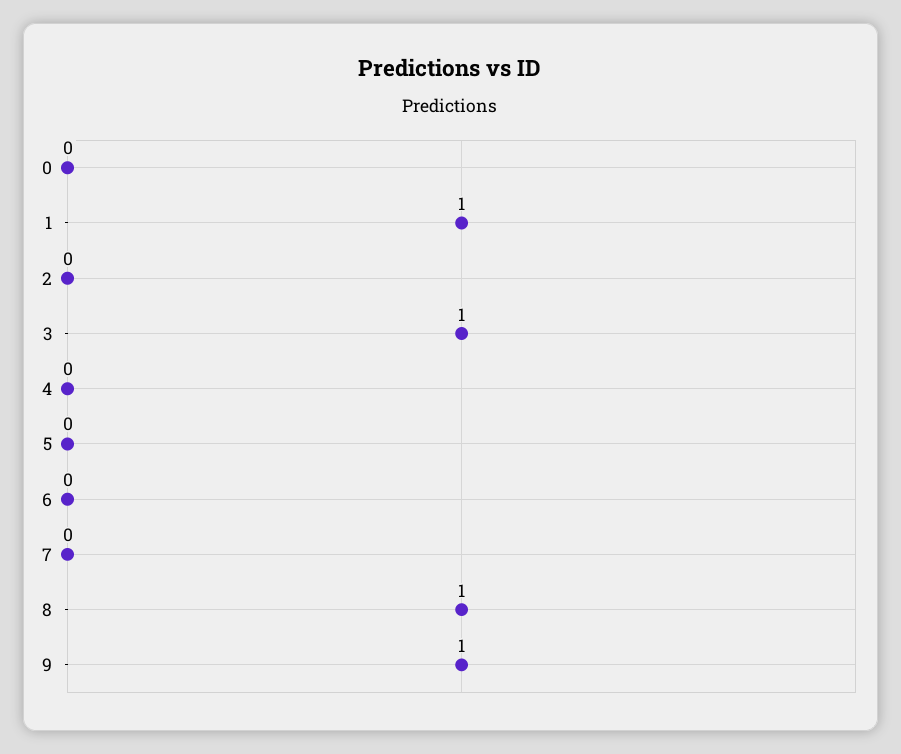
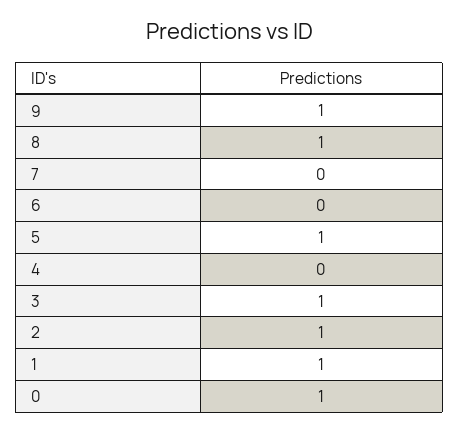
  {
-   "0": 0,
+   "0": 1,
    "1": 1,
-   "2": 0,
+   "2": 1,
    "3": 1,
    "4": 0,
-   "5": 0,
+   "5": 1,
    "6": 0,
    "7": 0,
    "8": 1,
    "9": 1
  }

